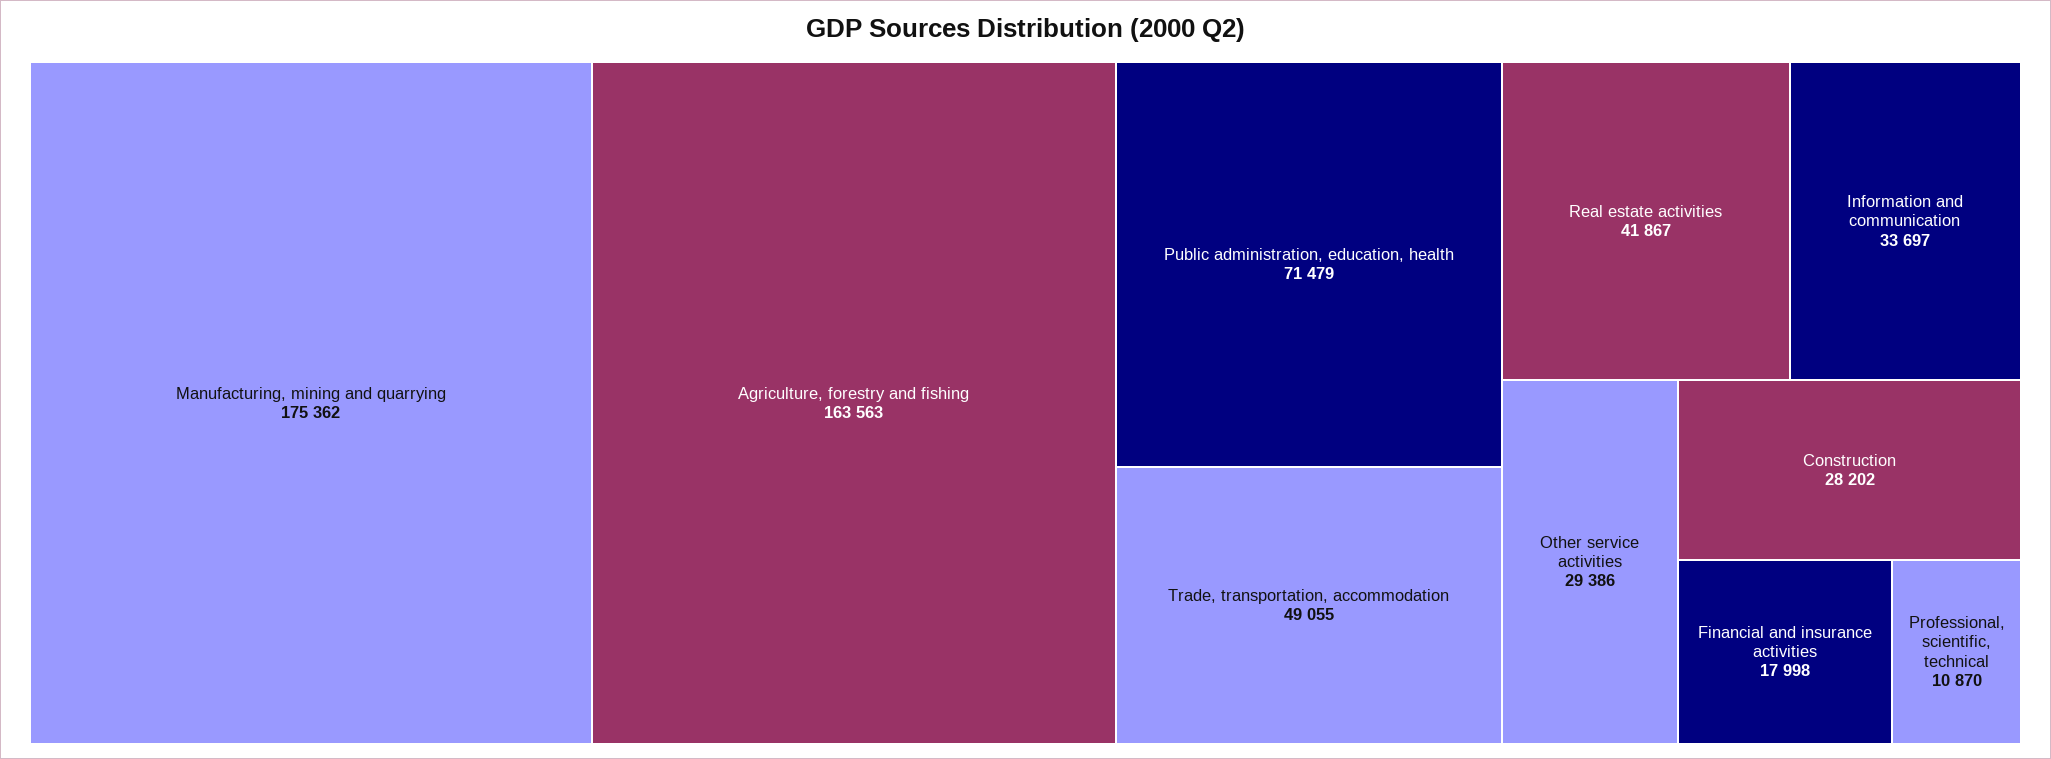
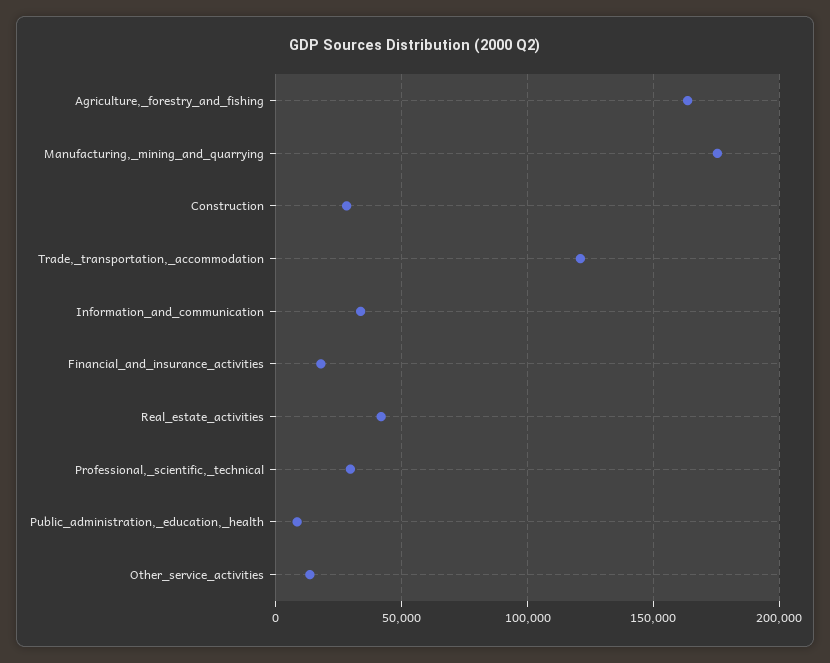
  {
    "Manufacturing, mining and quarrying": 175362,
    "Agriculture, forestry and fishing": 163563,
-   "Public administration, education, health": 71479,
+   "Public administration, education, health": 10000,
-   "Trade, transportation, accommodation": 49055,
+   "Trade, transportation, accommodation": 120000,
    "Real estate activities": 41867,
    "Information and communication": 33697,
-   "Other service activities": 29386,
+   "Other service activities": 15000,
    "Construction": 28202,
    "Financial and insurance activities": 17998,
-   "Professional, scientific, technical": 10870
+   "Professional, scientific, technical": 30000
  }

